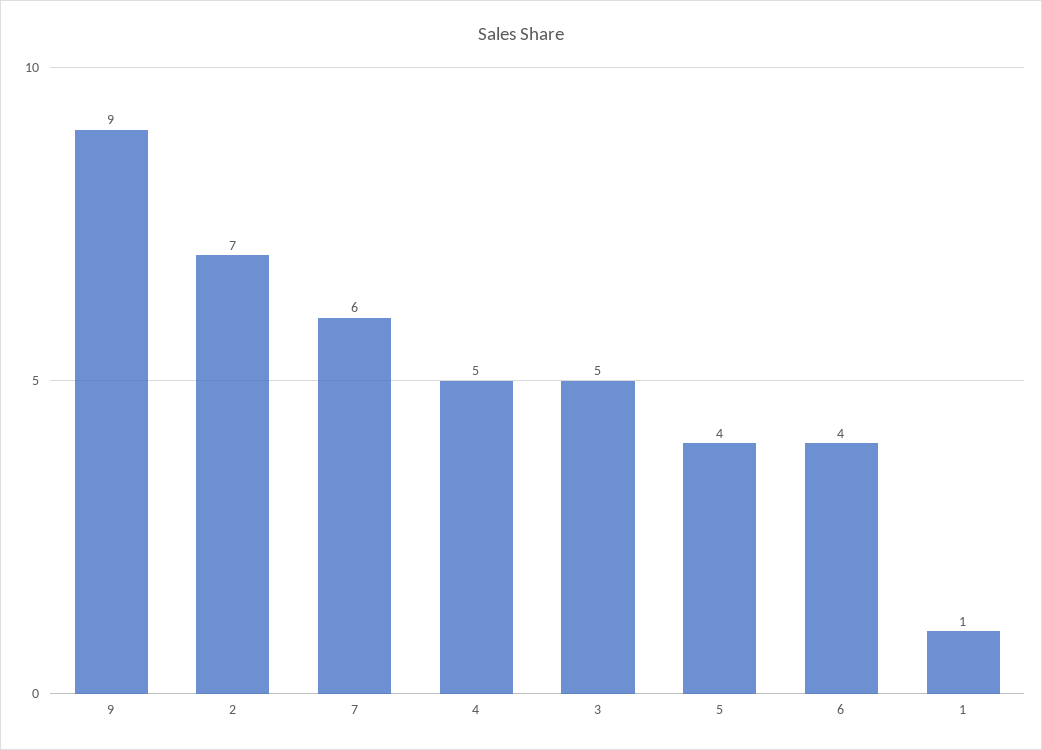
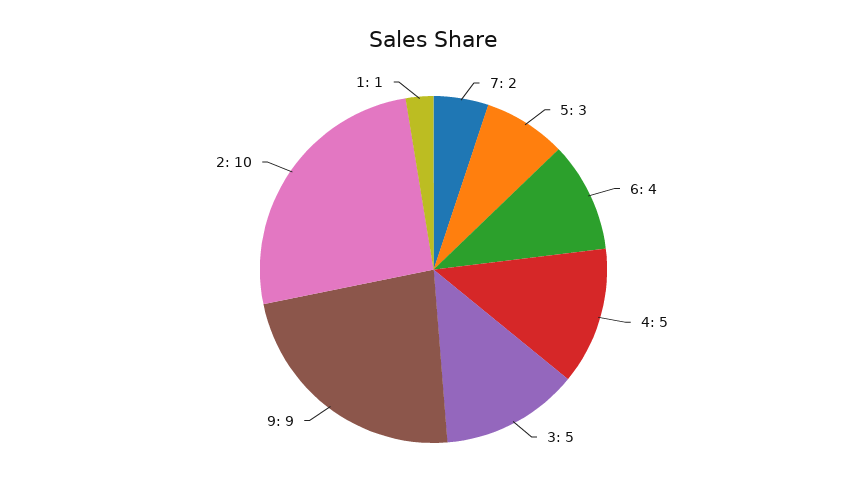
  {
    "9": 9,
-   "2": 7,
+   "2": 10,
-   "7": 6,
+   "7": 2,
    "4": 5,
    "3": 5,
-   "5": 4,
+   "5": 3,
    "6": 4,
    "1": 1
  }

